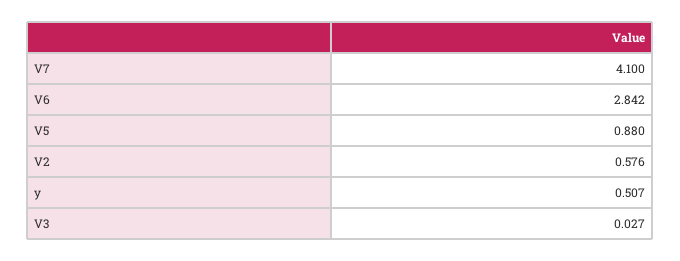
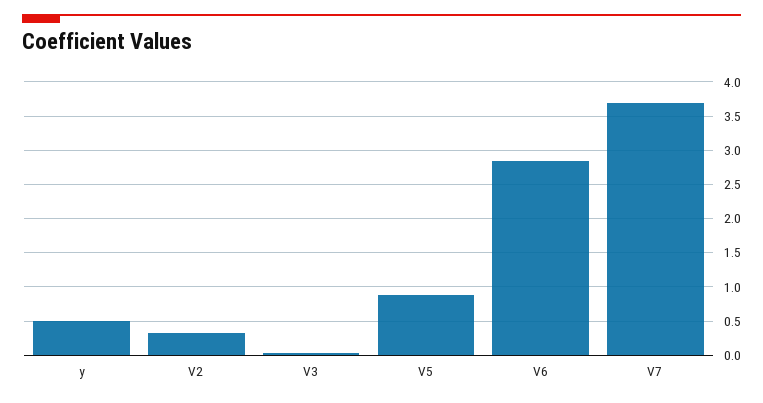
  {
-   "V7": 4.1,
+   "V7": 3.7,
    "V6": 2.842,
    "V5": 0.88,
-   "V2": 0.576,
+   "V2": 0.3,
    "y": 0.507,
    "V3": 0.027
  }

